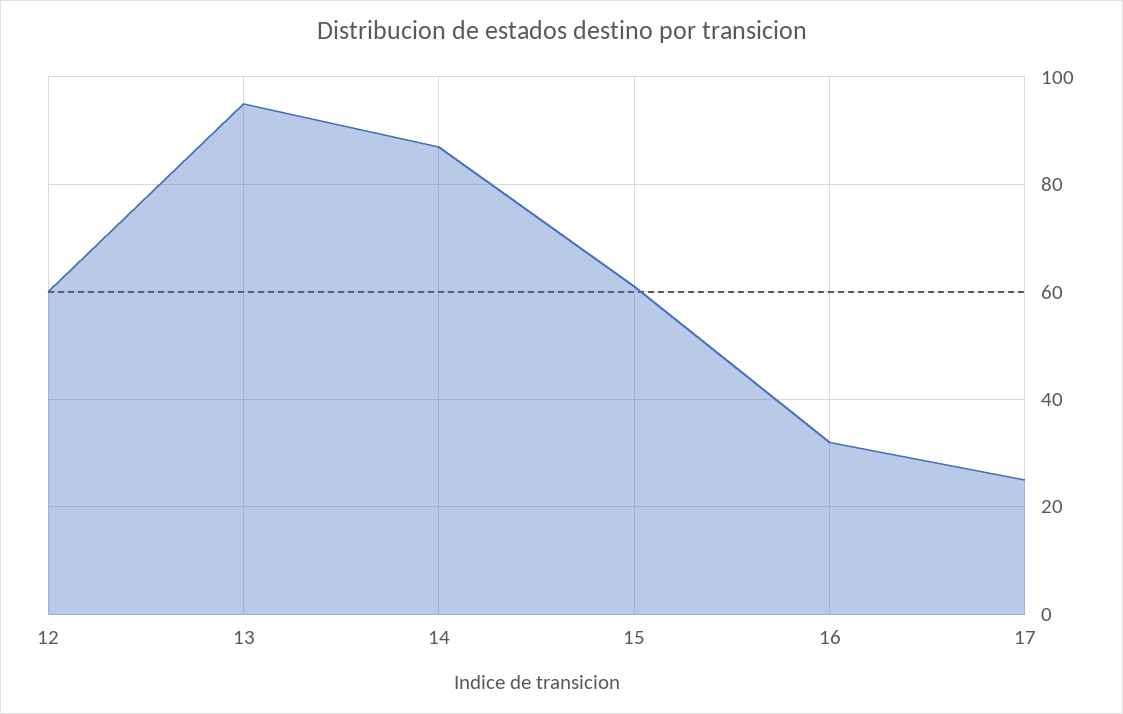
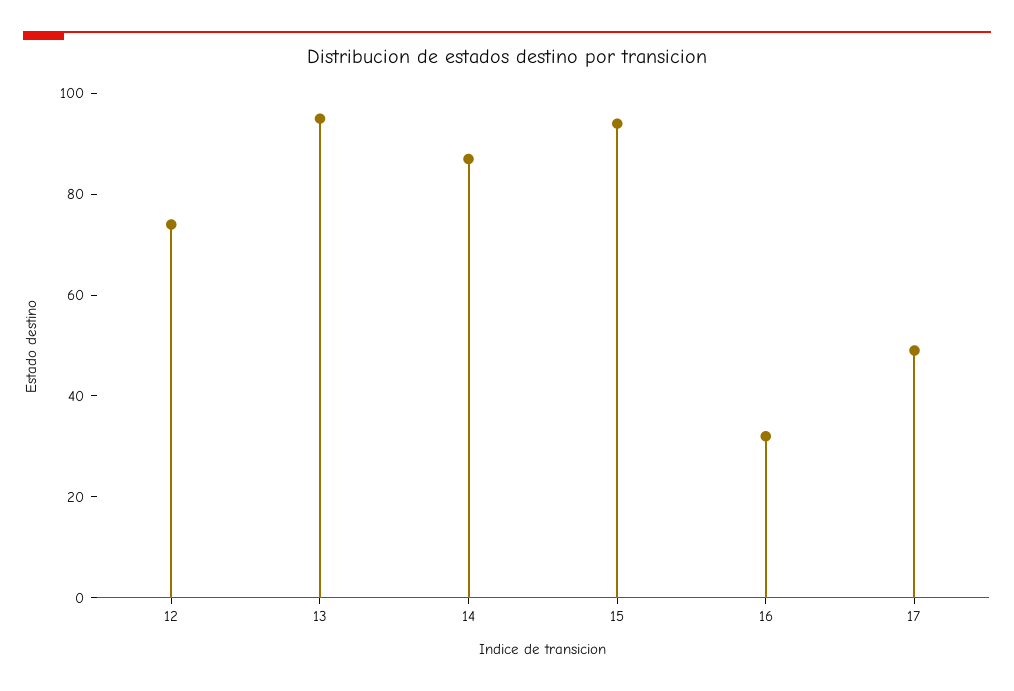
  {
-   "12": 60,
+   "12": 75,
    "13": 95,
    "14": 85,
-   "15": 60,
+   "15": 95,
    "16": 30,
-   "17": 25
+   "17": 50
  }

